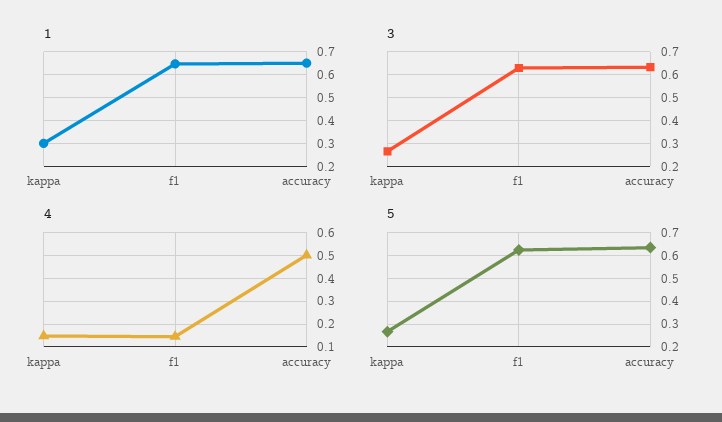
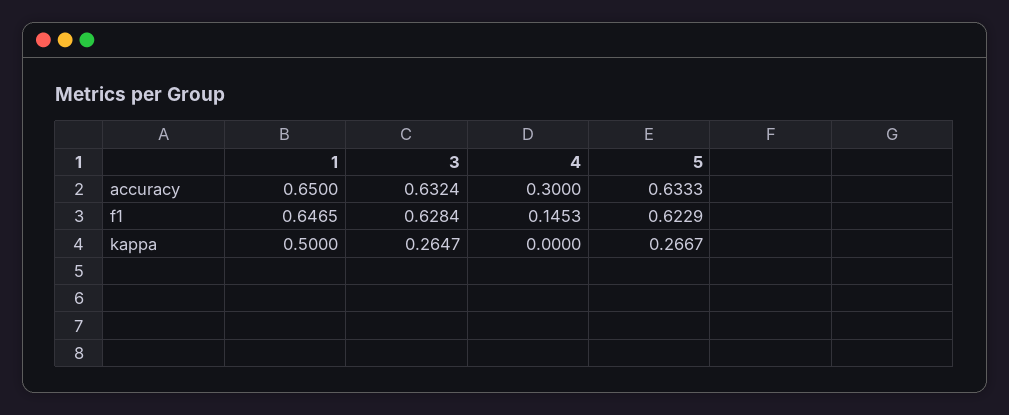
  {
    "1": {
-     "kappa": 0.3,
+     "kappa": 0.5,
      "f1": 0.6465,
      "accuracy": 0.65
    },
    "3": {
      "kappa": 0.2647,
      "f1": 0.6284,
      "accuracy": 0.6324
    },
    "4": {
-     "kappa": 0.15,
+     "kappa": 0,
      "f1": 0.1453,
-     "accuracy": 0.5
+     "accuracy": 0.3
    },
    "5": {
      "kappa": 0.2667,
      "f1": 0.6229,
      "accuracy": 0.6333
    }
  }

